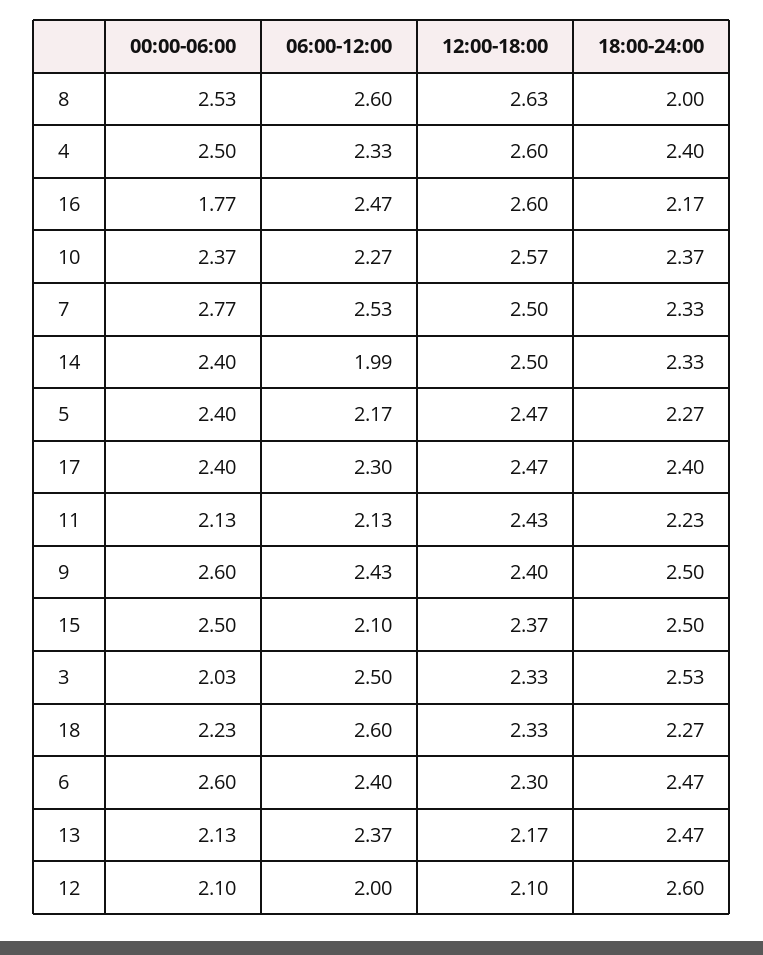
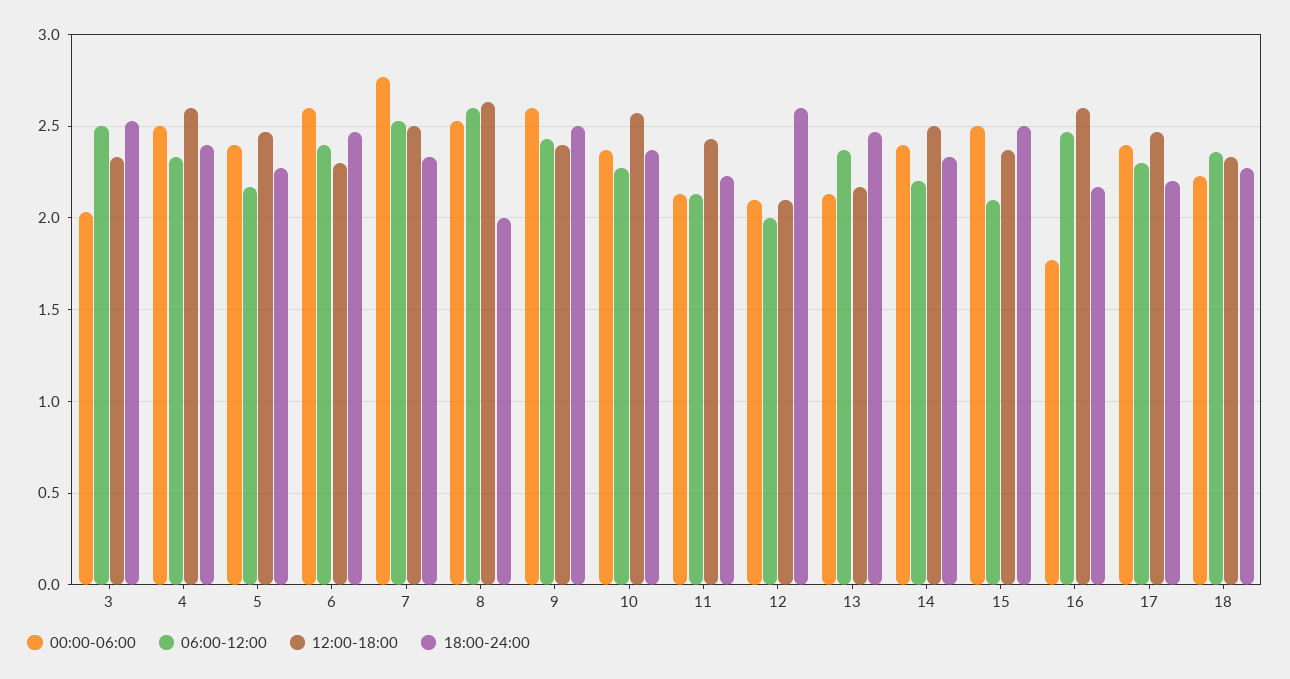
  {
    "00:00-06:00": {
      "8": 2.53,
      "4": 2.5,
      "16": 1.77,
      "10": 2.37,
      "7": 2.77,
      "14": 2.4,
      "5": 2.4,
      "17": 2.4,
      "11": 2.13,
      "9": 2.6,
      "15": 2.5,
      "3": 2.03,
      "18": 2.23,
      "6": 2.6,
      "13": 2.13,
      "12": 2.1
    },
    "06:00-12:00": {
      "8": 2.6,
      "4": 2.33,
      "16": 2.47,
      "10": 2.27,
      "7": 2.53,
-     "14": 1.99,
+     "14": 2.2,
      "5": 2.17,
      "17": 2.3,
      "11": 2.13,
      "9": 2.43,
      "15": 2.1,
      "3": 2.5,
-     "18": 2.6,
+     "18": 2.35,
      "6": 2.4,
      "13": 2.37,
      "12": 2
    },
    "12:00-18:00": {
      "8": 2.63,
      "4": 2.6,
      "16": 2.6,
      "10": 2.57,
      "7": 2.5,
      "14": 2.5,
      "5": 2.47,
      "17": 2.47,
      "11": 2.43,
      "9": 2.4,
      "15": 2.37,
      "3": 2.33,
      "18": 2.33,
      "6": 2.3,
      "13": 2.17,
      "12": 2.1
    },
    "18:00-24:00": {
      "8": 2,
      "4": 2.4,
      "16": 2.17,
      "10": 2.37,
      "7": 2.33,
      "14": 2.33,
      "5": 2.27,
-     "17": 2.4,
+     "17": 2.2,
      "11": 2.23,
      "9": 2.5,
      "15": 2.5,
      "3": 2.53,
      "18": 2.27,
      "6": 2.47,
      "13": 2.47,
      "12": 2.6
    }
  }

